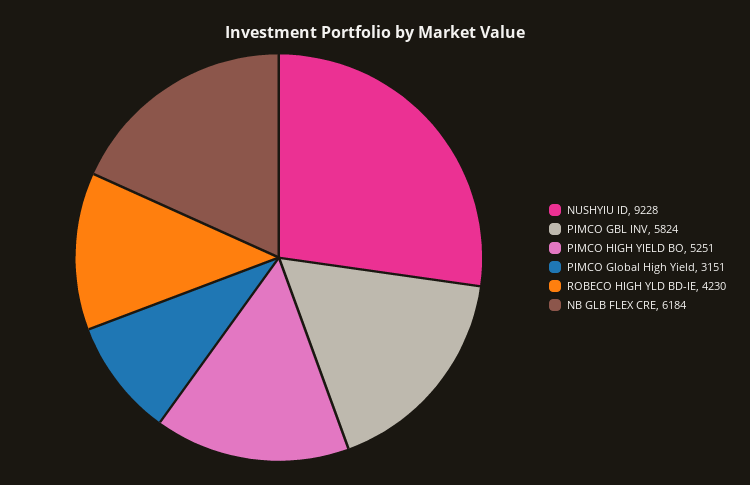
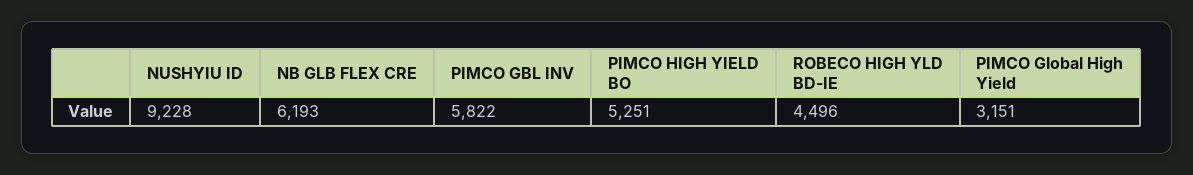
  {
    "NUSHYIU ID": 9228,
-   "PIMCO GBL INV": 5824,
+   "PIMCO GBL INV": 5822,
    "PIMCO HIGH YIELD BO": 5251,
    "PIMCO Global High Yield": 3151,
-   "ROBECO HIGH YLD BD-IE": 4230,
+   "ROBECO HIGH YLD BD-IE": 4496,
-   "NB GLB FLEX CRE": 6184
+   "NB GLB FLEX CRE": 6193
  }

